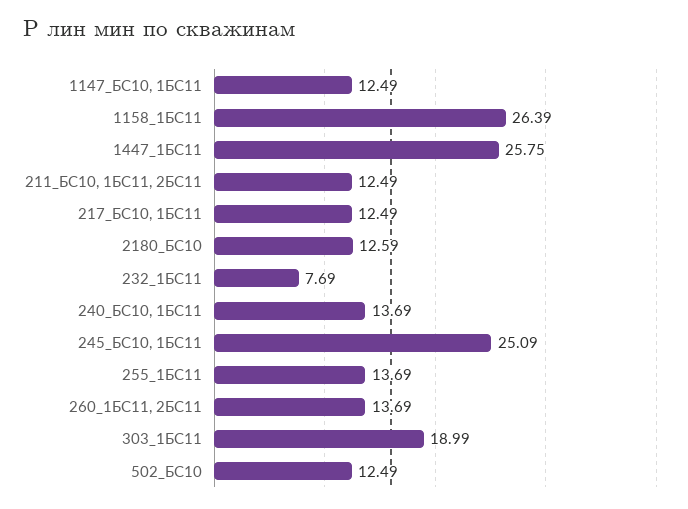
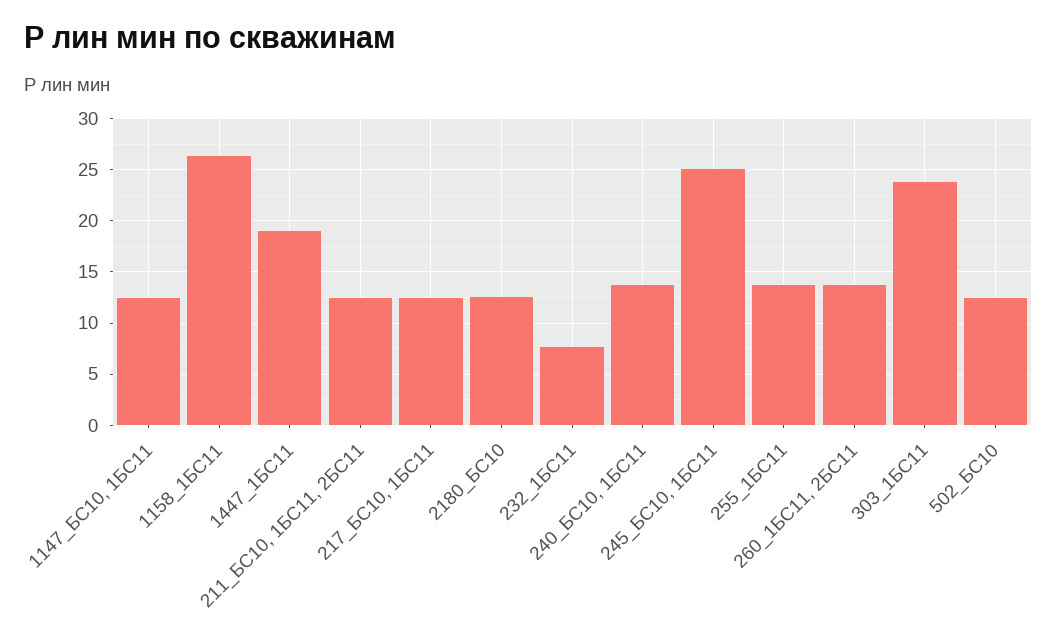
  {
    "1147_БС10, 1БС11": 12.49,
    "1158_1БС11": 26.39,
-   "1447_1БС11": 25.75,
+   "1447_1БС11": 19,
    "211_БС10, 1БС11, 2БС11": 12.49,
    "217_БС10, 1БС11": 12.49,
    "2180_БС10": 12.59,
    "232_1БС11": 7.69,
    "240_БС10, 1БС11": 13.69,
    "245_БС10, 1БС11": 25.09,
    "255_1БС11": 13.69,
    "260_1БС11, 2БС11": 13.69,
-   "303_1БС11": 18.99,
+   "303_1БС11": 24,
    "502_БС10": 12.49
  }

